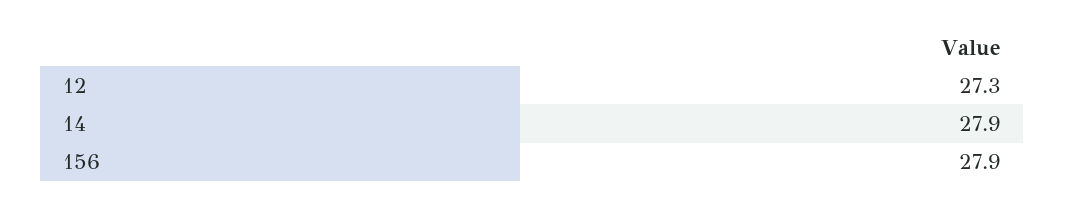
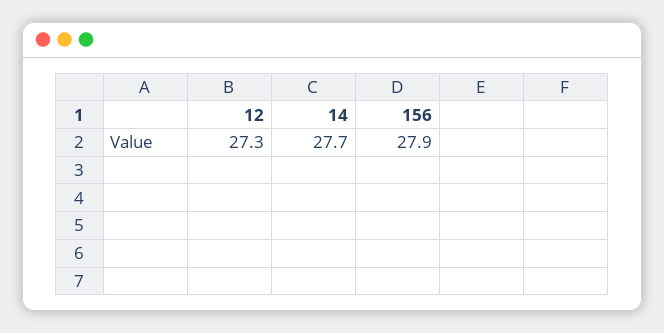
  {
    "12": 27.3,
-   "14": 27.9,
+   "14": 27.7,
    "156": 27.9
  }

